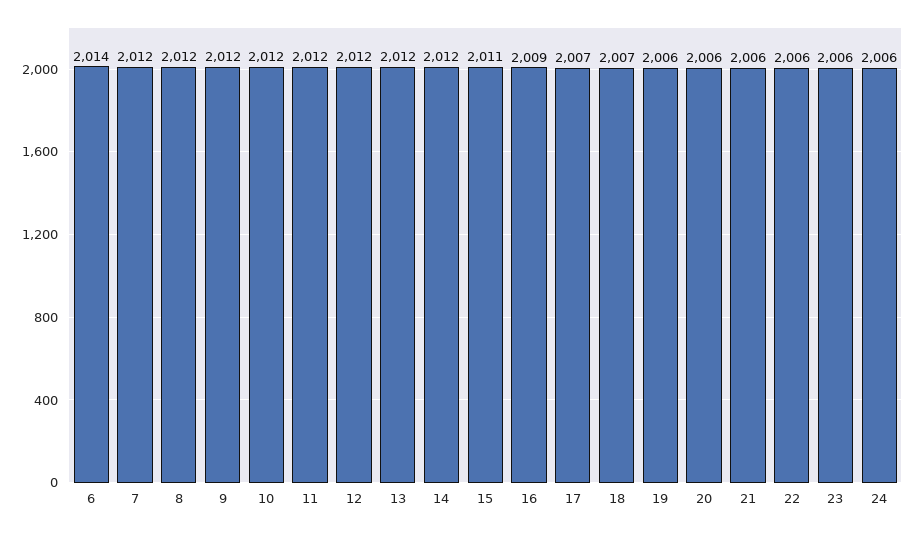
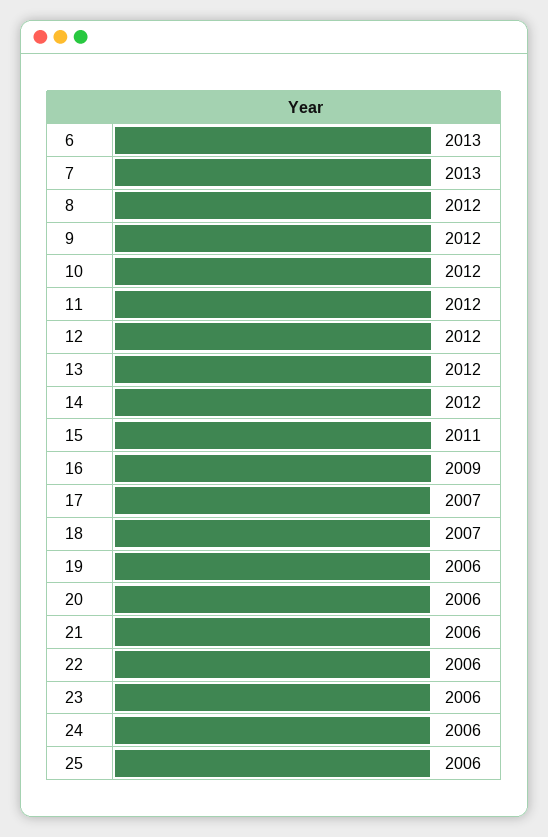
  {
-   "6": 2014,
+   "6": 2013,
-   "7": 2012,
+   "7": 2013,
    "8": 2012,
    "9": 2012,
    "10": 2012,
    "11": 2012,
    "12": 2012,
    "13": 2012,
    "14": 2012,
    "15": 2011,
    "16": 2009,
    "17": 2007,
    "18": 2007,
    "19": 2006,
    "20": 2006,
    "21": 2006,
    "22": 2006,
    "23": 2006,
-   "24": 2006
+   "24": 2006,
+   "25": 2006
  }

